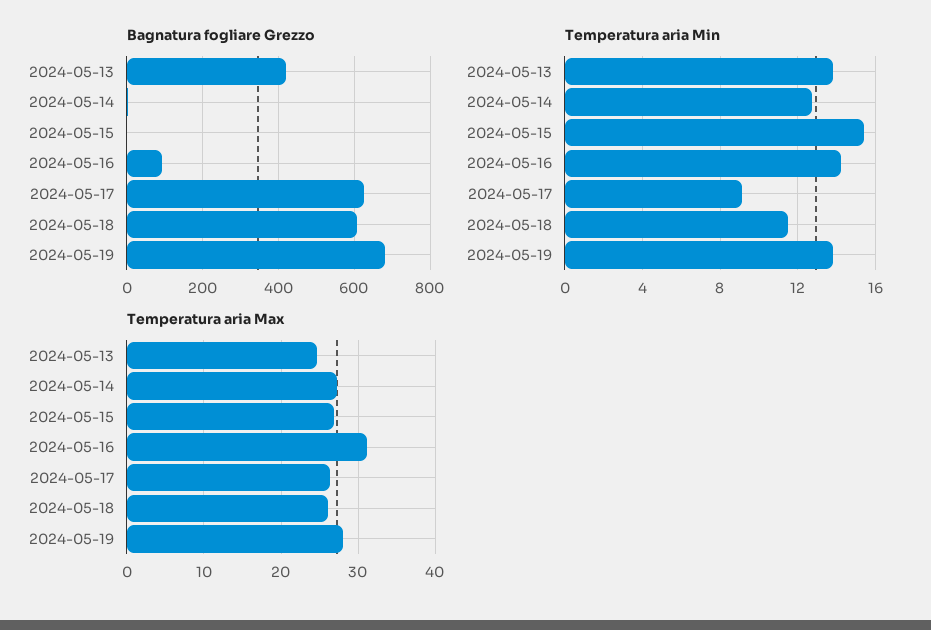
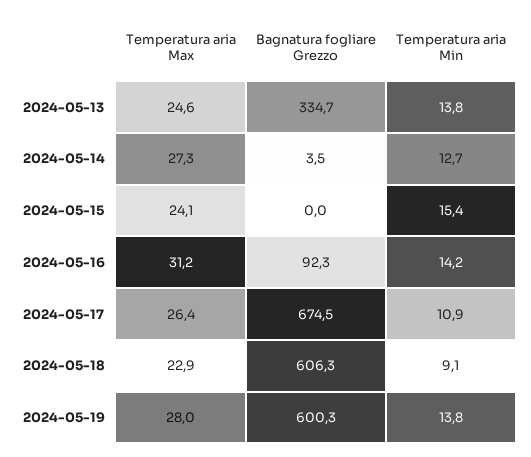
  {
    "Bagnatura fogliare Grezzo": {
-     "2024-05-13": 420,
+     "2024-05-13": 334.7,
      "2024-05-14": 3.5,
      "2024-05-15": 0,
      "2024-05-16": 92.3,
-     "2024-05-17": 620,
+     "2024-05-17": 674.5,
      "2024-05-18": 606.3,
-     "2024-05-19": 680
+     "2024-05-19": 600.3
    },
    "Temperatura aria Min": {
      "2024-05-13": 13.8,
      "2024-05-14": 12.7,
      "2024-05-15": 15.4,
      "2024-05-16": 14.2,
-     "2024-05-17": 9,
+     "2024-05-17": 10.9,
-     "2024-05-18": 11.5,
+     "2024-05-18": 9.1,
      "2024-05-19": 13.8
    },
    "Temperatura aria Max": {
      "2024-05-13": 24.6,
      "2024-05-14": 27.3,
-     "2024-05-15": 27,
+     "2024-05-15": 24.1,
      "2024-05-16": 31.2,
      "2024-05-17": 26.4,
-     "2024-05-18": 26,
+     "2024-05-18": 22.9,
      "2024-05-19": 28
    }
  }

